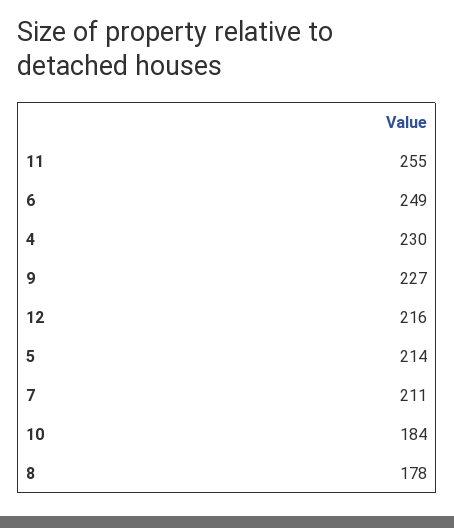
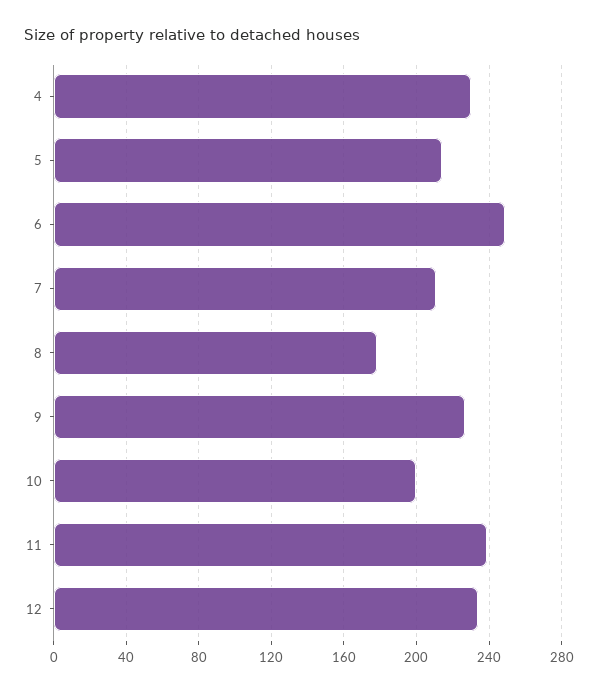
  {
-   "11": 255,
+   "11": 240,
    "6": 249,
    "4": 230,
    "9": 227,
-   "12": 216,
+   "12": 235,
    "5": 214,
    "7": 211,
-   "10": 184,
+   "10": 200,
    "8": 178
  }

